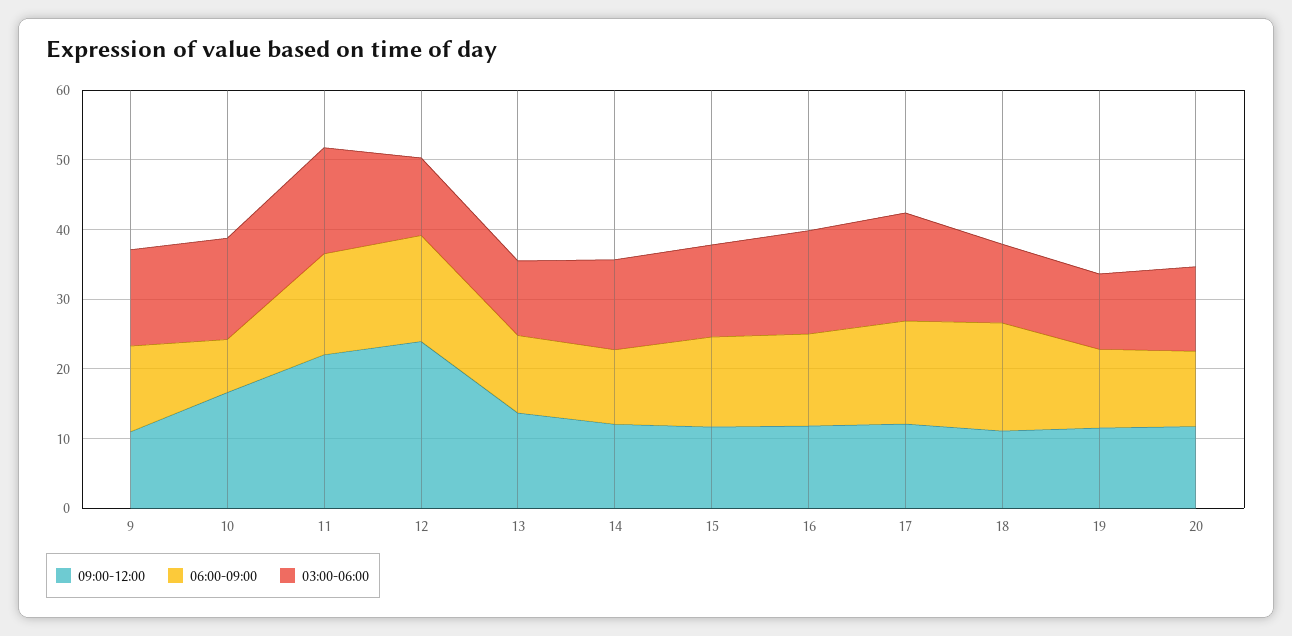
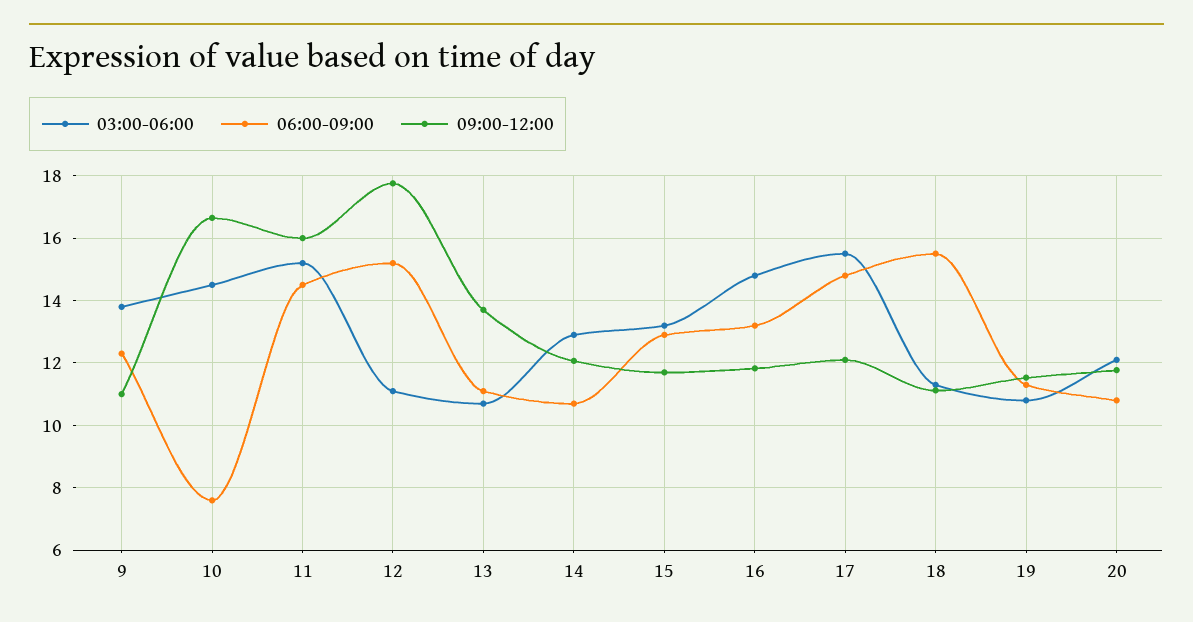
  {
    "09:00-12:00": {
      "9": 11,
      "10": 16.6,
-     "11": 22,
+     "11": 16,
-     "12": 24,
+     "12": 17.8,
      "13": 13.8,
      "14": 12,
      "15": 11.8,
      "16": 11.8,
      "17": 12.2,
      "18": 11.2,
      "19": 11.6,
      "20": 11.8
    },
    "06:00-09:00": {
      "9": 12.4,
      "10": 7.6,
      "11": 14.6,
      "12": 15.2,
      "13": 11.2,
      "14": 10.8,
      "15": 13,
      "16": 13.2,
      "17": 14.8,
      "18": 15.6,
      "19": 11.4,
      "20": 10.8
    },
    "03:00-06:00": {
      "9": 13.8,
      "10": 14.6,
      "11": 15.2,
      "12": 11.2,
      "13": 10.8,
      "14": 13,
      "15": 13.2,
      "16": 14.8,
      "17": 15.6,
      "18": 11.4,
      "19": 10.8,
      "20": 12.2
    }
  }

